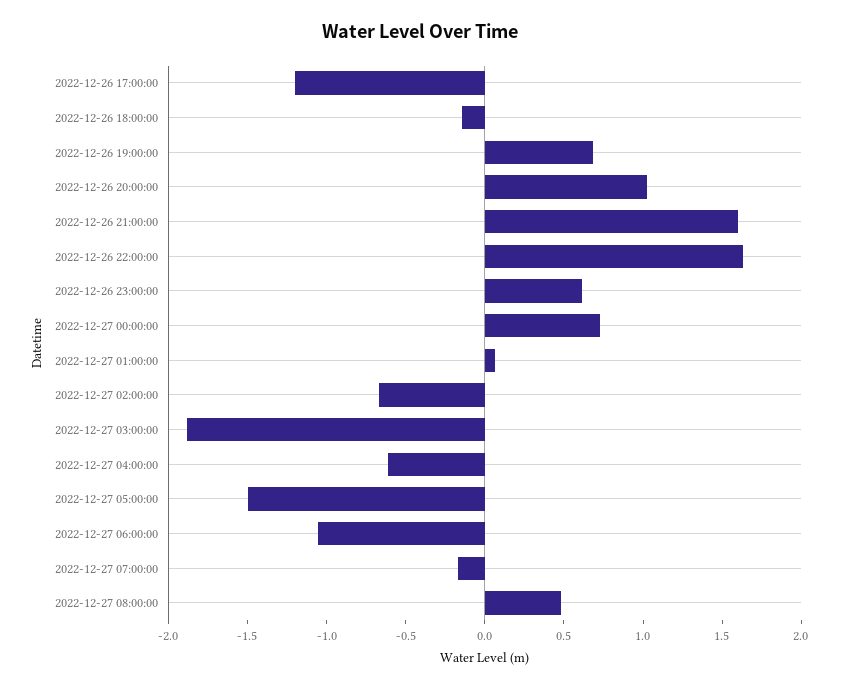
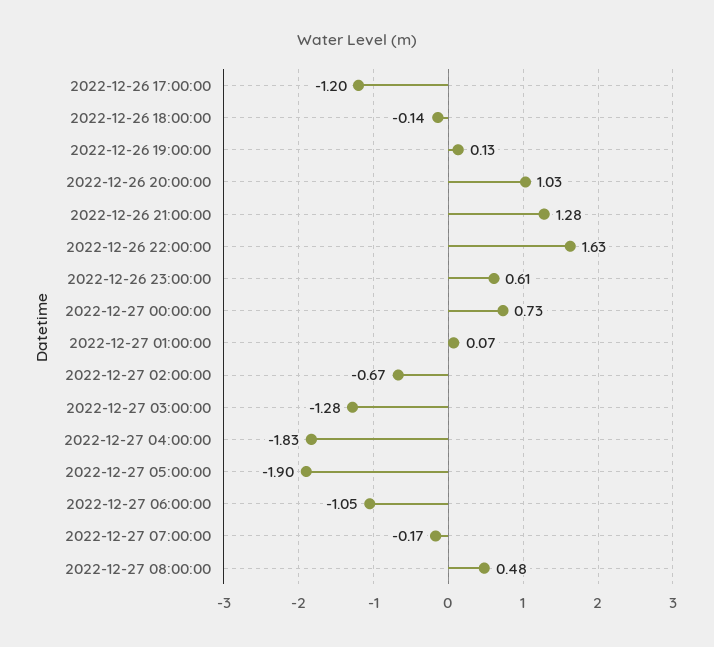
  {
    "2022-12-26 17:00:00": -1.2,
    "2022-12-26 18:00:00": -0.14,
-   "2022-12-26 19:00:00": 0.7,
+   "2022-12-26 19:00:00": 0.13,
    "2022-12-26 20:00:00": 1.03,
-   "2022-12-26 21:00:00": 1.6,
+   "2022-12-26 21:00:00": 1.28,
    "2022-12-26 22:00:00": 1.63,
    "2022-12-26 23:00:00": 0.61,
    "2022-12-27 00:00:00": 0.73,
    "2022-12-27 01:00:00": 0.07,
    "2022-12-27 02:00:00": -0.67,
-   "2022-12-27 03:00:00": -1.9,
+   "2022-12-27 03:00:00": -1.28,
-   "2022-12-27 04:00:00": -0.6,
+   "2022-12-27 04:00:00": -1.83,
-   "2022-12-27 05:00:00": -1.5,
+   "2022-12-27 05:00:00": -1.9,
    "2022-12-27 06:00:00": -1.05,
    "2022-12-27 07:00:00": -0.17,
    "2022-12-27 08:00:00": 0.48
  }

